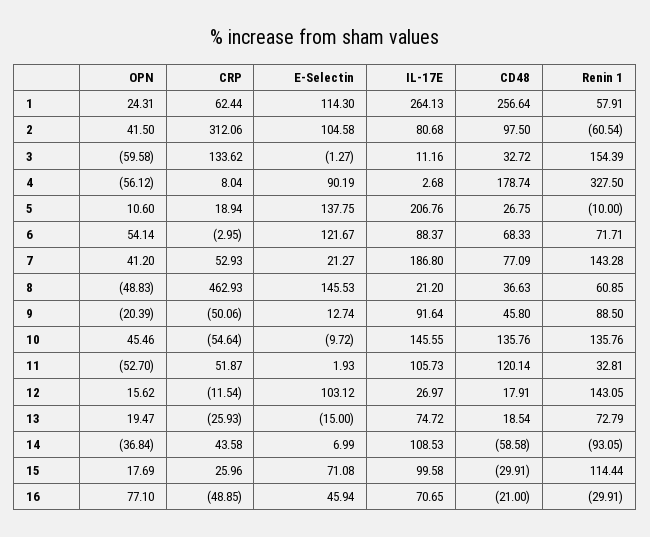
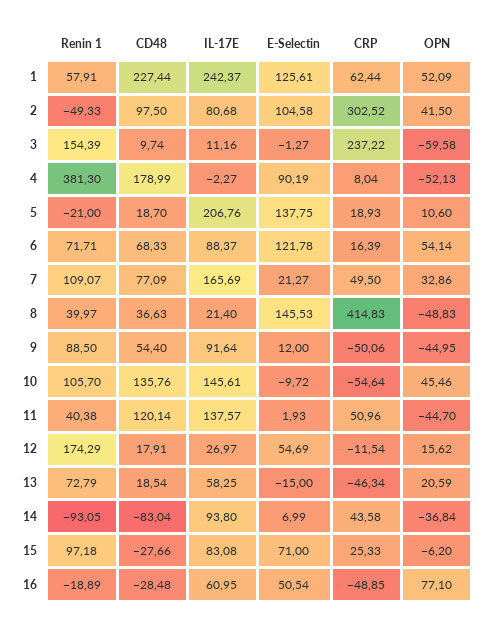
  {
    "OPN": {
-     "1": 24.31,
+     "1": 52.09,
      "2": 41.5,
      "3": -59.58,
-     "4": -56.12,
+     "4": -52.13,
      "5": 10.6,
      "6": 54.14,
-     "7": 41.2,
+     "7": 32.86,
      "8": -48.83,
-     "9": -20.39,
+     "9": -44.95,
      "10": 45.46,
-     "11": -52.7,
+     "11": -44.7,
      "12": 15.62,
-     "13": 19.47,
+     "13": 20.59,
      "14": -36.84,
-     "15": 17.69,
+     "15": -6.2,
      "16": 77.1
    },
    "CRP": {
      "1": 62.44,
-     "2": 312.06,
+     "2": 302.52,
-     "3": 133.62,
+     "3": 237.22,
      "4": 8.04,
-     "5": 18.94,
+     "5": 18.93,
-     "6": -2.95,
+     "6": 16.39,
-     "7": 52.93,
+     "7": 49.5,
-     "8": 462.93,
+     "8": 414.83,
      "9": -50.06,
      "10": -54.64,
-     "11": 51.87,
+     "11": 50.96,
      "12": -11.54,
-     "13": -25.93,
+     "13": -46.34,
      "14": 43.58,
-     "15": 25.96,
+     "15": 25.33,
      "16": -48.85
    },
    "E-Selectin": {
-     "1": 114.3,
+     "1": 125.61,
      "2": 104.58,
      "3": -1.27,
      "4": 90.19,
      "5": 137.75,
-     "6": 121.67,
+     "6": 121.78,
      "7": 21.27,
      "8": 145.53,
-     "9": 12.74,
+     "9": 12,
      "10": -9.72,
      "11": 1.93,
-     "12": 103.12,
+     "12": 54.69,
      "13": -15,
      "14": 6.99,
-     "15": 71.08,
+     "15": 71,
-     "16": 45.94
+     "16": 50.54
    },
    "IL-17E": {
-     "1": 264.13,
+     "1": 242.37,
      "2": 80.68,
      "3": 11.16,
-     "4": 2.68,
+     "4": -2.27,
      "5": 206.76,
      "6": 88.37,
-     "7": 186.8,
+     "7": 165.69,
-     "8": 21.2,
+     "8": 21.4,
      "9": 91.64,
-     "10": 145.55,
+     "10": 145.61,
-     "11": 105.73,
+     "11": 137.57,
      "12": 26.97,
-     "13": 74.72,
+     "13": 58.25,
-     "14": 108.53,
+     "14": 93.8,
-     "15": 99.58,
+     "15": 83.08,
-     "16": 70.65
+     "16": 60.95
    },
    "CD48": {
-     "1": 256.64,
+     "1": 227.44,
      "2": 97.5,
-     "3": 32.72,
+     "3": 9.74,
-     "4": 178.74,
+     "4": 178.99,
-     "5": 26.75,
+     "5": 18.7,
      "6": 68.33,
      "7": 77.09,
      "8": 36.63,
-     "9": 45.8,
+     "9": 54.4,
      "10": 135.76,
      "11": 120.14,
      "12": 17.91,
      "13": 18.54,
-     "14": -58.58,
+     "14": -83.04,
-     "15": -29.91,
+     "15": -27.66,
-     "16": -21
+     "16": -28.48
    },
    "Renin 1": {
      "1": 57.91,
-     "2": -60.54,
+     "2": -49.33,
      "3": 154.39,
-     "4": 327.5,
+     "4": 381.3,
-     "5": -10,
+     "5": -21,
      "6": 71.71,
-     "7": 143.28,
+     "7": 109.07,
-     "8": 60.85,
+     "8": 39.97,
      "9": 88.5,
-     "10": 135.76,
+     "10": 105.7,
-     "11": 32.81,
+     "11": 40.38,
-     "12": 143.05,
+     "12": 174.29,
      "13": 72.79,
      "14": -93.05,
-     "15": 114.44,
+     "15": 97.18,
-     "16": -29.91
+     "16": -18.89
    }
  }

